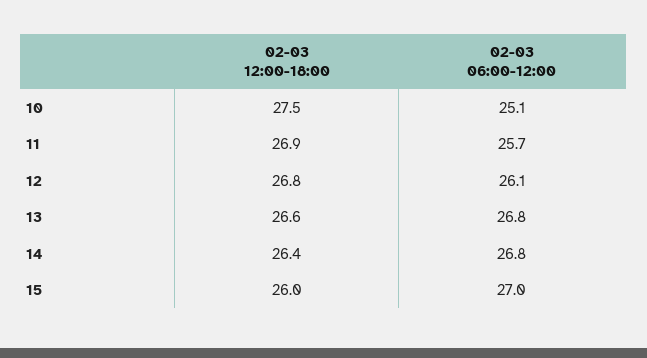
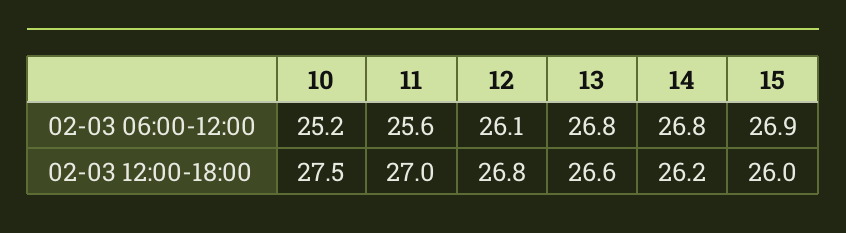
  {
    "02-03 12:00-18:00": {
      "10": 27.5,
-     "11": 26.9,
+     "11": 27,
      "12": 26.8,
      "13": 26.6,
-     "14": 26.4,
+     "14": 26.2,
      "15": 26
    },
    "02-03 06:00-12:00": {
-     "10": 25.1,
+     "10": 25.2,
-     "11": 25.7,
+     "11": 25.6,
      "12": 26.1,
      "13": 26.8,
      "14": 26.8,
-     "15": 27
+     "15": 26.9
    }
  }

